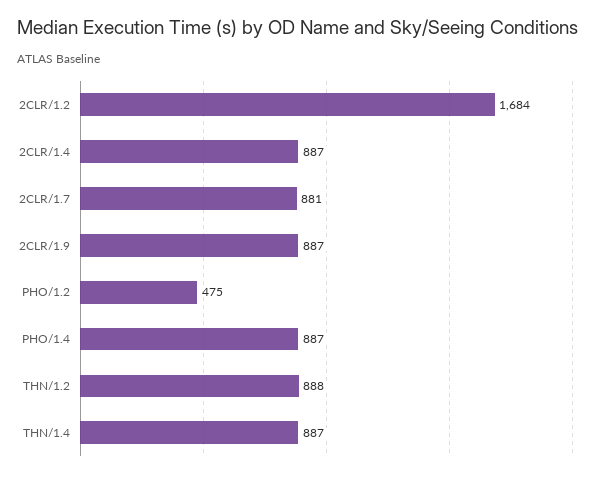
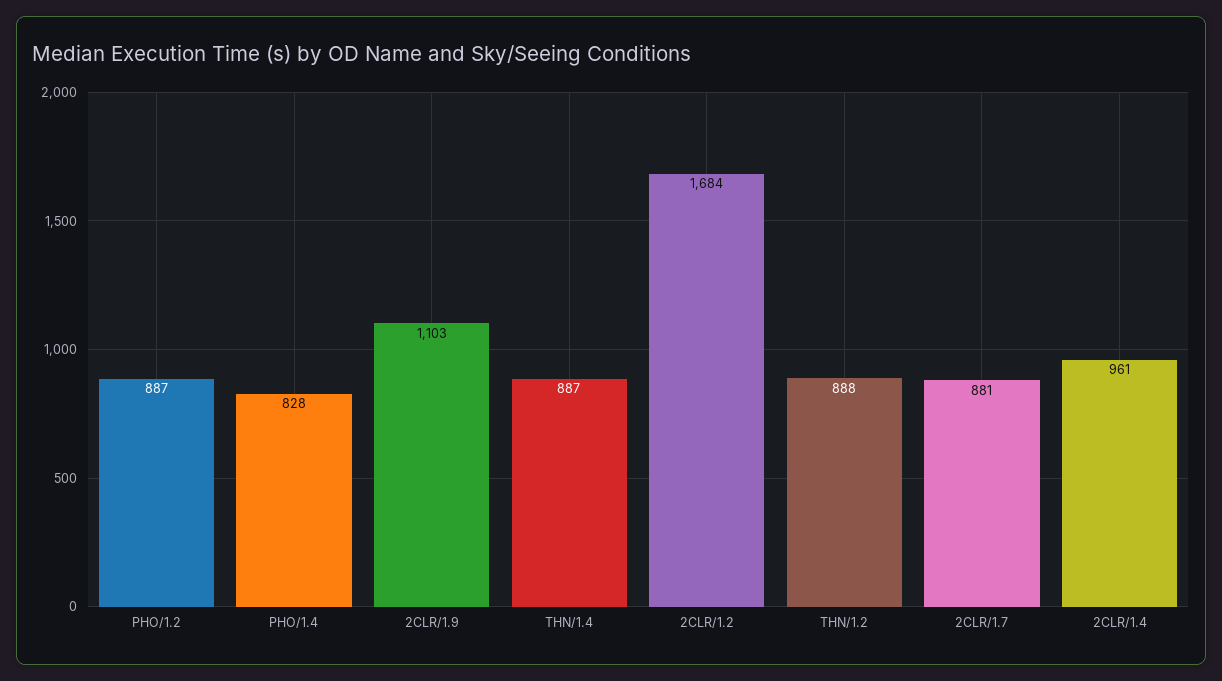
  {
    "2CLR/1.2": 1684,
-   "2CLR/1.4": 887,
+   "2CLR/1.4": 961,
    "2CLR/1.7": 881,
-   "2CLR/1.9": 887,
+   "2CLR/1.9": 1103,
-   "PHO/1.2": 475,
+   "PHO/1.2": 887,
-   "PHO/1.4": 887,
+   "PHO/1.4": 828,
    "THN/1.2": 888,
    "THN/1.4": 887
  }

